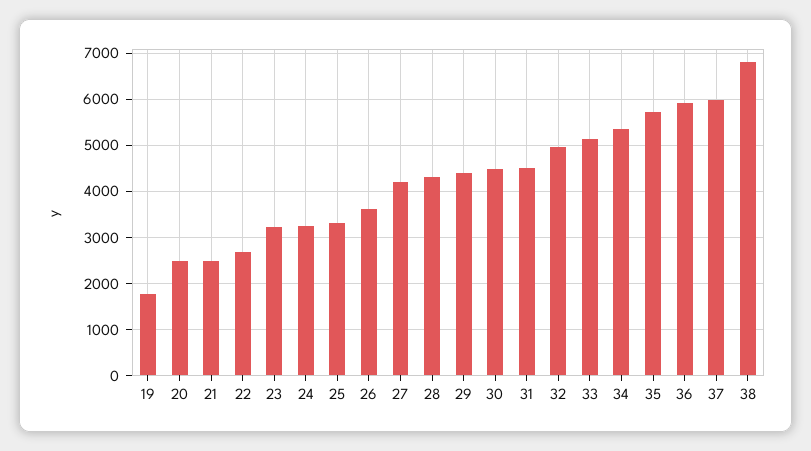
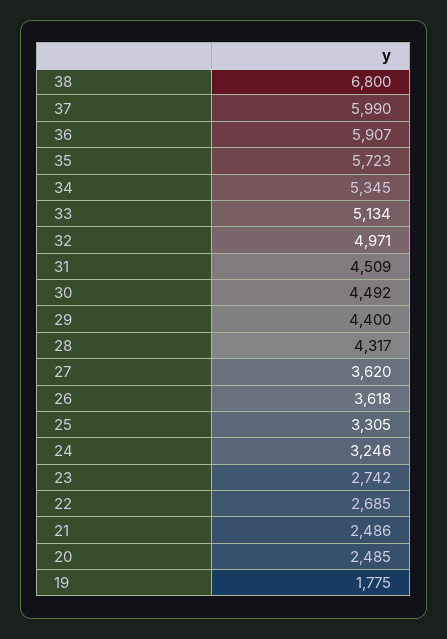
  {
    "19": 1775,
    "20": 2485,
    "21": 2486,
    "22": 2685,
-   "23": 3200,
+   "23": 2742,
    "24": 3246,
    "25": 3305,
    "26": 3618,
-   "27": 4200,
+   "27": 3620,
    "28": 4317,
    "29": 4400,
    "30": 4492,
    "31": 4509,
    "32": 4971,
    "33": 5134,
    "34": 5345,
    "35": 5723,
    "36": 5907,
    "37": 5990,
    "38": 6800
  }

